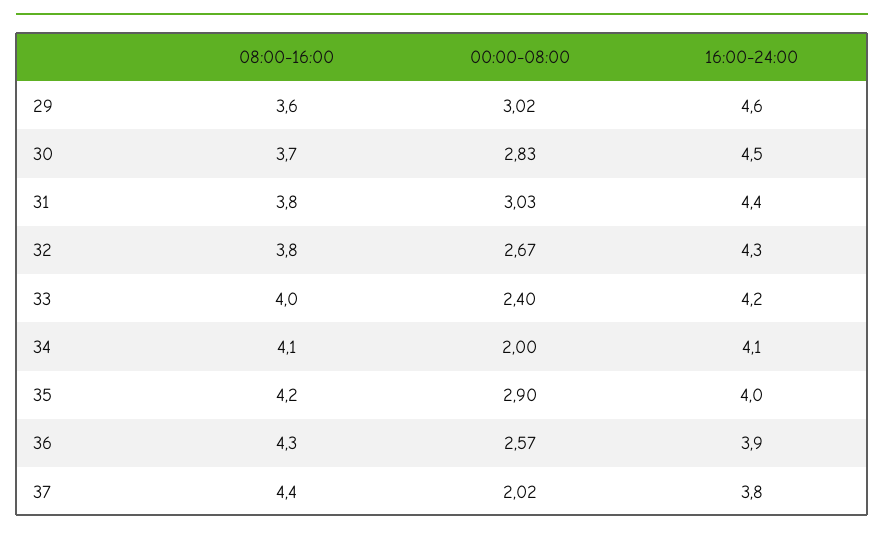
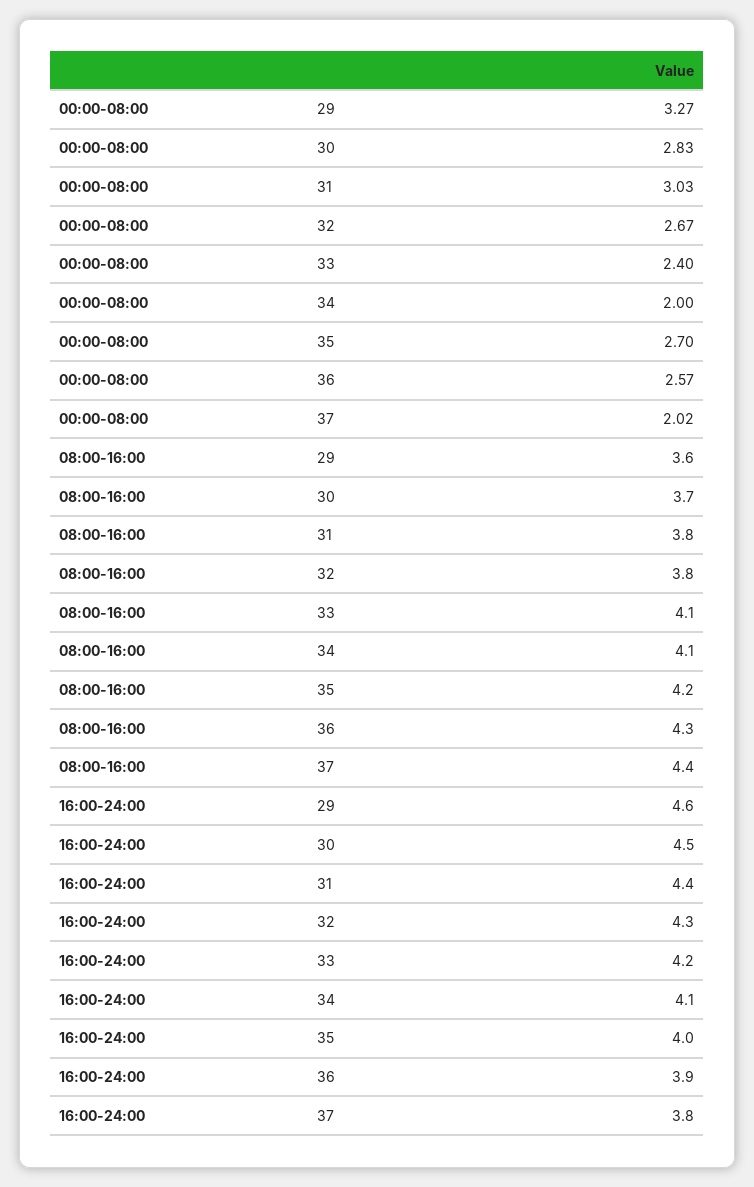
  {
    "08:00-16:00": {
      "29": 3.6,
      "30": 3.7,
      "31": 3.8,
      "32": 3.8,
-     "33": 4,
+     "33": 4.1,
      "34": 4.1,
      "35": 4.2,
      "36": 4.3,
      "37": 4.4
    },
    "00:00-08:00": {
-     "29": 3.02,
+     "29": 3.27,
      "30": 2.83,
      "31": 3.03,
      "32": 2.67,
      "33": 2.4,
      "34": 2,
-     "35": 2.9,
+     "35": 2.7,
      "36": 2.57,
      "37": 2.02
    },
    "16:00-24:00": {
      "29": 4.6,
      "30": 4.5,
      "31": 4.4,
      "32": 4.3,
      "33": 4.2,
      "34": 4.1,
      "35": 4,
      "36": 3.9,
      "37": 3.8
    }
  }

